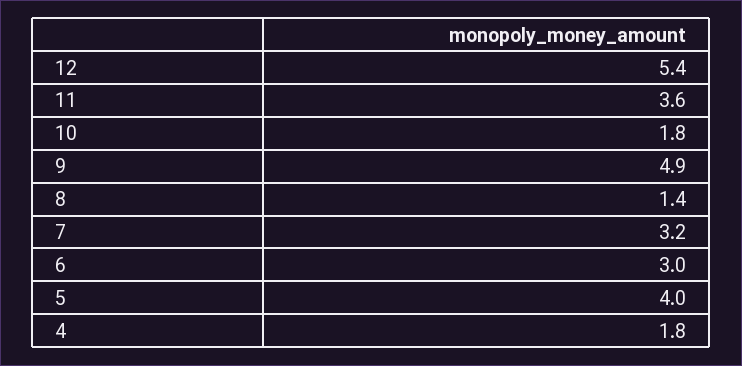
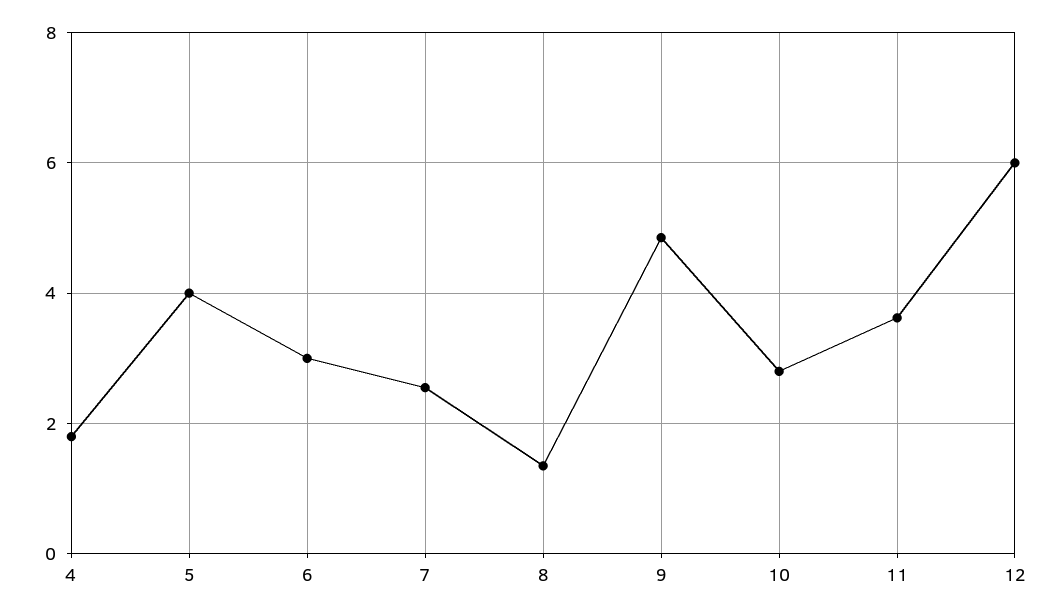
  {
-   "12": 5.4,
+   "12": 6,
    "11": 3.6,
-   "10": 1.8,
+   "10": 2.8,
    "9": 4.9,
    "8": 1.4,
-   "7": 3.2,
+   "7": 2.6,
    "6": 3,
    "5": 4,
    "4": 1.8
  }

